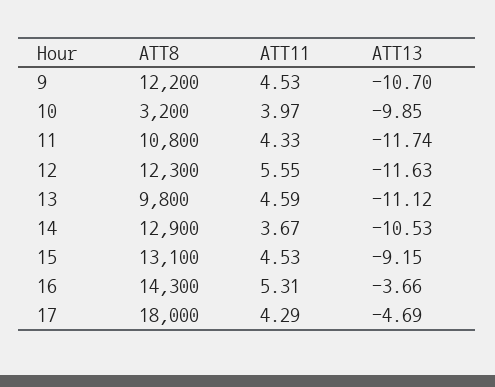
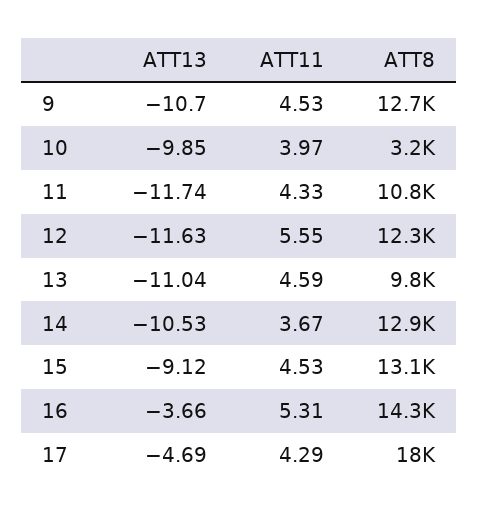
  {
    "ATT8": {
-     "9": 12200,
+     "9": 12700,
      "10": 3200,
      "11": 10800,
      "12": 12300,
      "13": 9800,
      "14": 12900,
      "15": 13100,
      "16": 14300,
      "17": 18000
    },
    "ATT11": {
      "9": 4.53,
      "10": 3.97,
      "11": 4.33,
      "12": 5.55,
      "13": 4.59,
      "14": 3.67,
      "15": 4.53,
      "16": 5.31,
      "17": 4.29
    },
    "ATT13": {
      "9": -10.7,
      "10": -9.85,
      "11": -11.74,
      "12": -11.63,
-     "13": -11.12,
+     "13": -11.04,
      "14": -10.53,
-     "15": -9.15,
+     "15": -9.12,
      "16": -3.66,
      "17": -4.69
    }
  }

